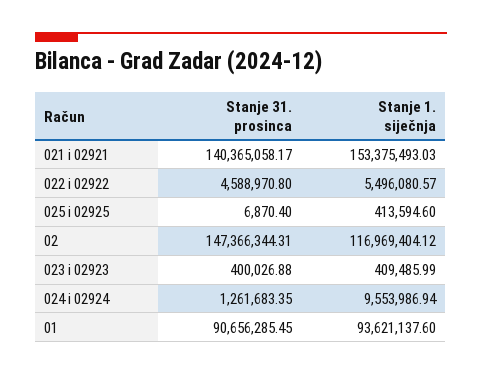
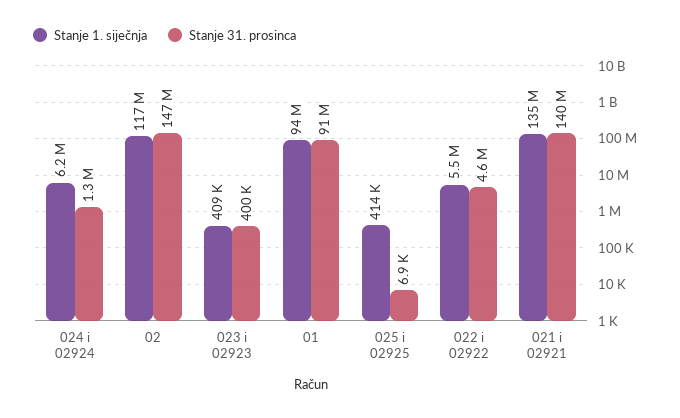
  {
    "Stanje 31. prosinca": {
      "021 i 02921": 140365058.17,
      "022 i 02922": 4588970.8,
      "025 i 02925": 6870.4,
      "02": 147366344.31,
      "023 i 02923": 400026.88,
      "024 i 02924": 1261683.35,
      "01": 90656285.45
    },
    "Stanje 1. siječnja": {
-     "021 i 02921": 153375493.03,
+     "021 i 02921": 135000000,
      "022 i 02922": 5496080.57,
      "025 i 02925": 413594.6,
      "02": 116969404.12,
      "023 i 02923": 409485.99,
-     "024 i 02924": 9553986.94,
+     "024 i 02924": 6200000,
      "01": 93621137.6
    }
  }

